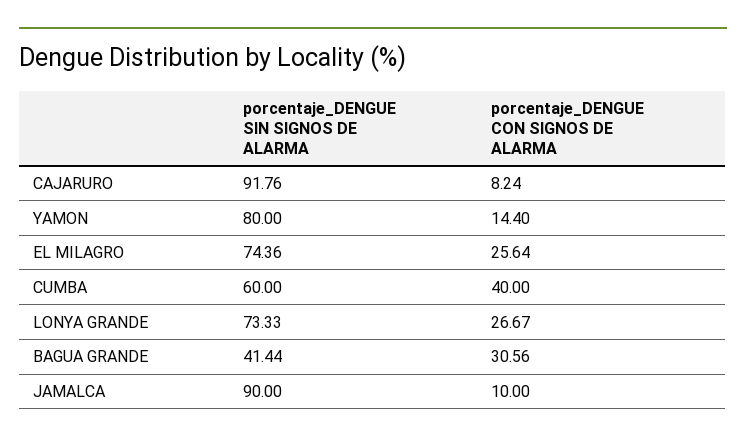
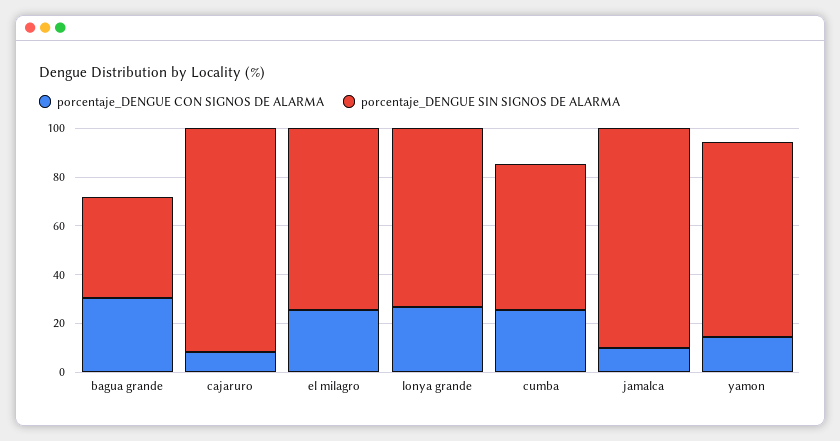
  {
    "porcentaje_DENGUE SIN SIGNOS DE ALARMA": {
      "CAJARURO": 91.76,
      "YAMON": 80,
      "EL MILAGRO": 74.36,
      "CUMBA": 60,
      "LONYA GRANDE": 73.33,
      "BAGUA GRANDE": 41.44,
      "JAMALCA": 90
    },
    "porcentaje_DENGUE CON SIGNOS DE ALARMA": {
      "CAJARURO": 8.24,
      "YAMON": 14.4,
      "EL MILAGRO": 25.64,
-     "CUMBA": 40,
+     "CUMBA": 25,
      "LONYA GRANDE": 26.67,
      "BAGUA GRANDE": 30.56,
      "JAMALCA": 10
    }
  }

